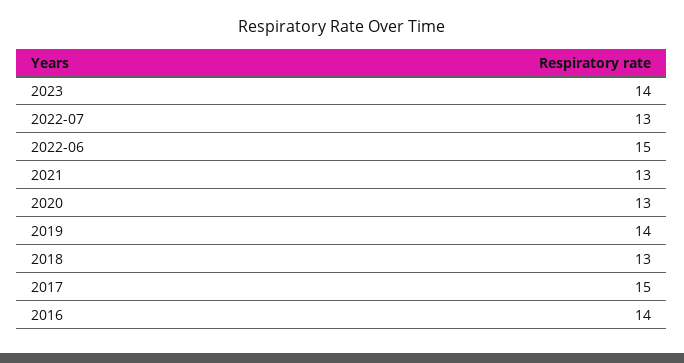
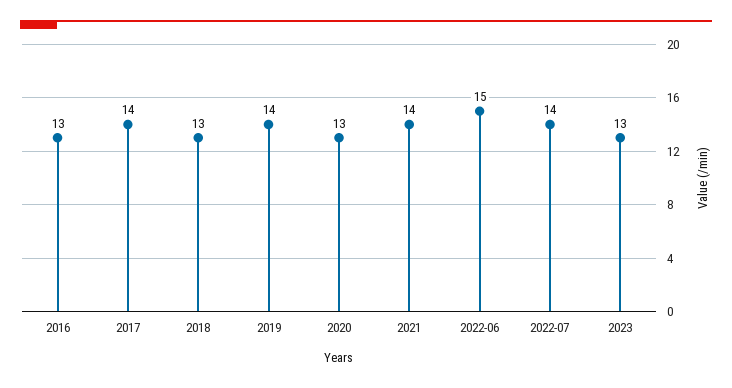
  {
-   "2023": 14,
+   "2023": 13,
-   "2022-07": 13,
+   "2022-07": 14,
    "2022-06": 15,
-   "2021": 13,
+   "2021": 14,
    "2020": 13,
    "2019": 14,
    "2018": 13,
-   "2017": 15,
+   "2017": 14,
-   "2016": 14
+   "2016": 13
  }

